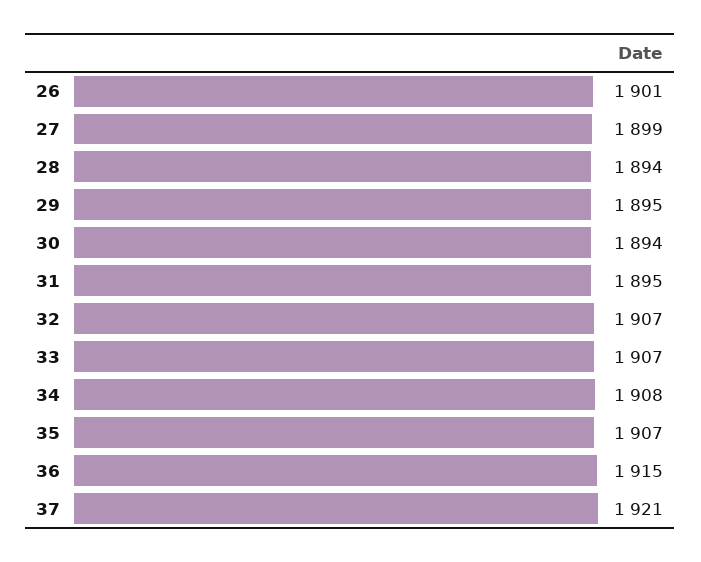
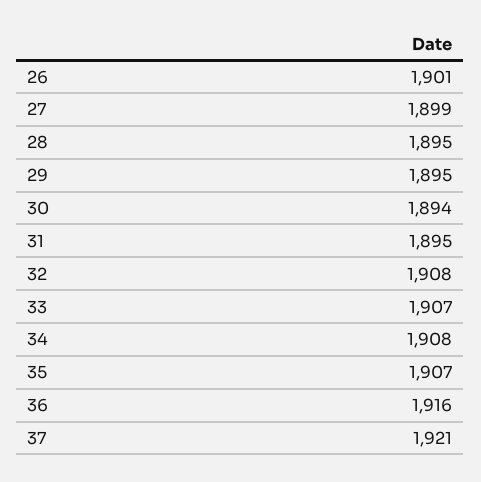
  {
    "26": 1901,
    "27": 1899,
-   "28": 1894,
+   "28": 1895,
    "29": 1895,
    "30": 1894,
    "31": 1895,
-   "32": 1907,
+   "32": 1908,
    "33": 1907,
    "34": 1908,
    "35": 1907,
-   "36": 1915,
+   "36": 1916,
    "37": 1921
  }

